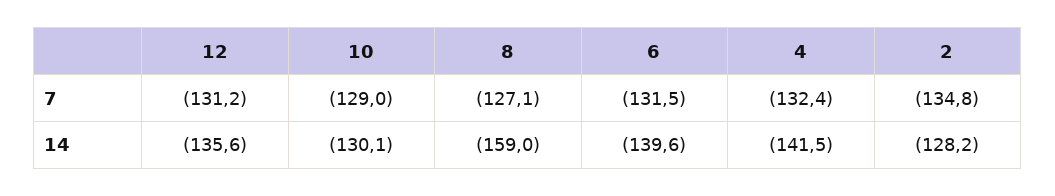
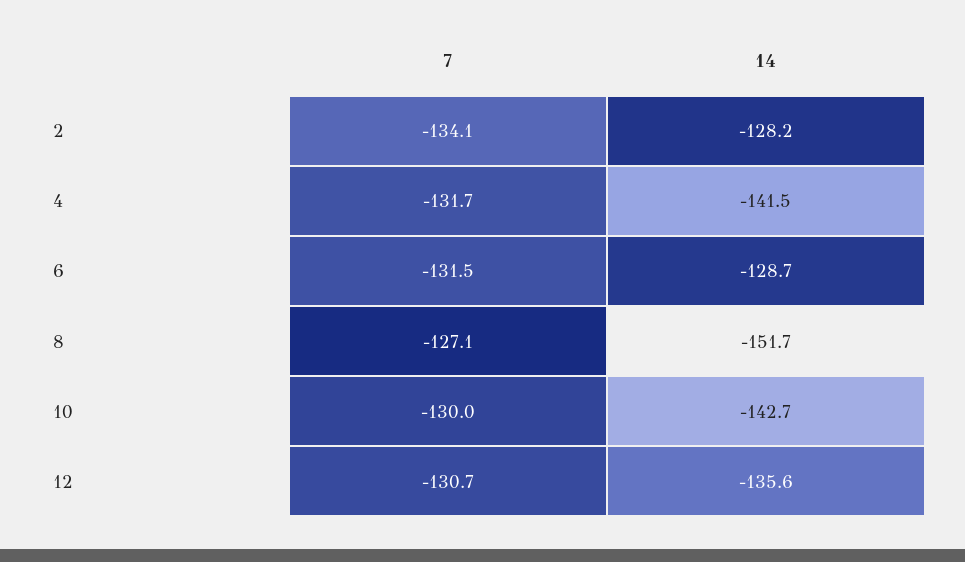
  {
    "12": {
-     "7": -131.2,
+     "7": -130.7,
      "14": -135.6
    },
    "10": {
-     "7": -129,
+     "7": -130,
-     "14": -130.1
+     "14": -142.7
    },
    "8": {
      "7": -127.1,
-     "14": -159
+     "14": -151.7
    },
    "6": {
      "7": -131.5,
-     "14": -139.6
+     "14": -128.7
    },
    "4": {
-     "7": -132.4,
+     "7": -131.7,
      "14": -141.5
    },
    "2": {
-     "7": -134.8,
+     "7": -134.1,
      "14": -128.2
    }
  }

